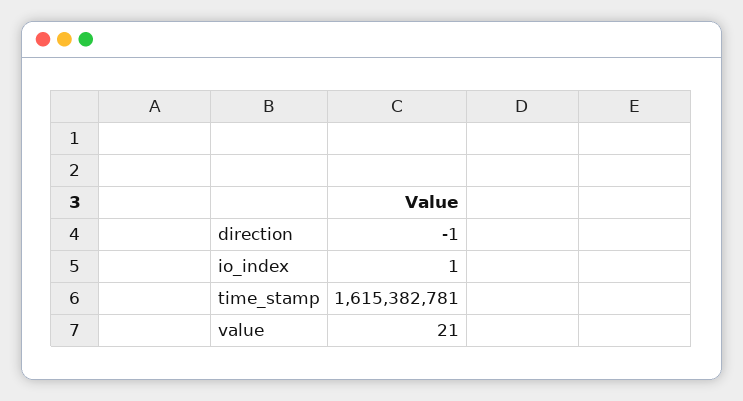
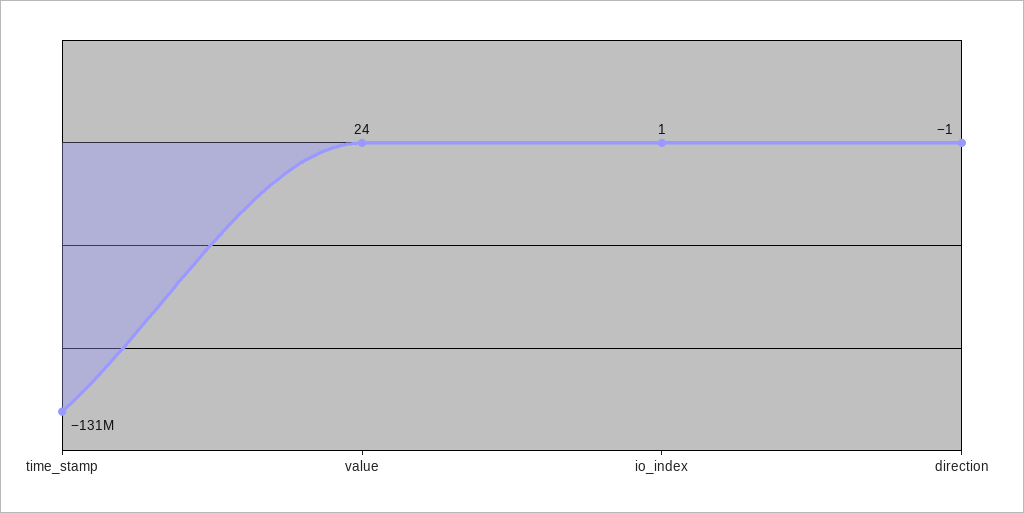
  {
    "direction": -1,
    "io_index": 1,
-   "time_stamp": 1615382781,
+   "time_stamp": -131000000,
-   "value": 21
+   "value": 24
  }

